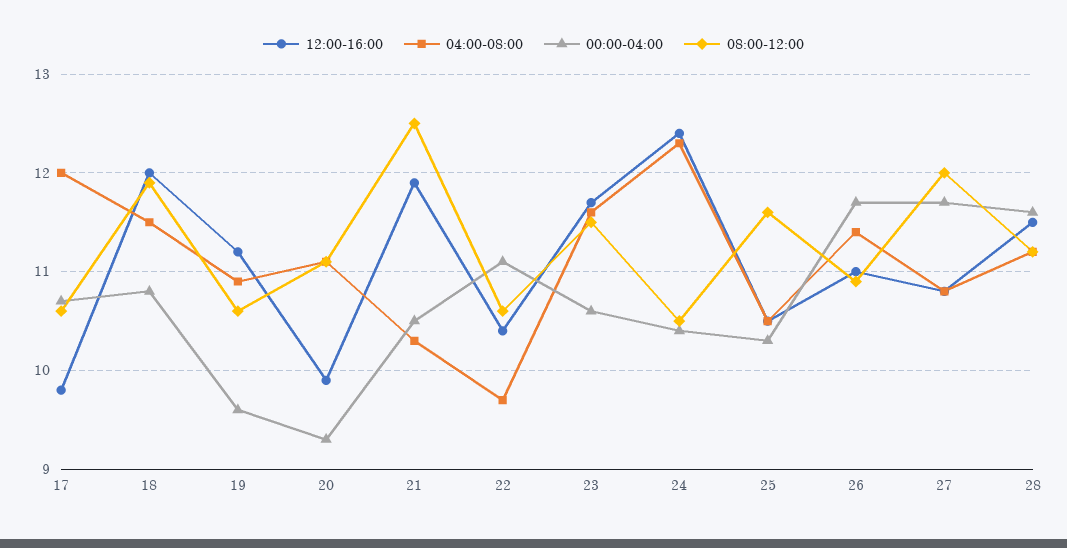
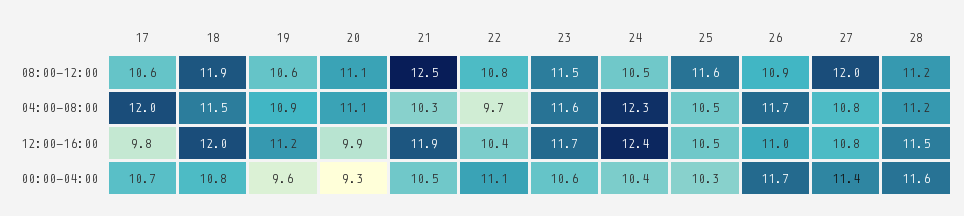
  {
    "12:00-16:00": {
      "17": 9.8,
      "18": 12,
      "19": 11.2,
      "20": 9.9,
      "21": 11.9,
      "22": 10.4,
      "23": 11.7,
      "24": 12.4,
      "25": 10.5,
      "26": 11,
      "27": 10.8,
      "28": 11.5
    },
    "04:00-08:00": {
      "17": 12,
      "18": 11.5,
      "19": 10.9,
      "20": 11.1,
      "21": 10.3,
      "22": 9.7,
      "23": 11.6,
      "24": 12.3,
      "25": 10.5,
-     "26": 11.4,
+     "26": 11.7,
      "27": 10.8,
      "28": 11.2
    },
    "00:00-04:00": {
      "17": 10.7,
      "18": 10.8,
      "19": 9.6,
      "20": 9.3,
      "21": 10.5,
      "22": 11.1,
      "23": 10.6,
      "24": 10.4,
      "25": 10.3,
      "26": 11.7,
-     "27": 11.7,
+     "27": 11.4,
      "28": 11.6
    },
    "08:00-12:00": {
      "17": 10.6,
      "18": 11.9,
      "19": 10.6,
      "20": 11.1,
      "21": 12.5,
-     "22": 10.6,
+     "22": 10.8,
      "23": 11.5,
      "24": 10.5,
      "25": 11.6,
      "26": 10.9,
      "27": 12,
      "28": 11.2
    }
  }

